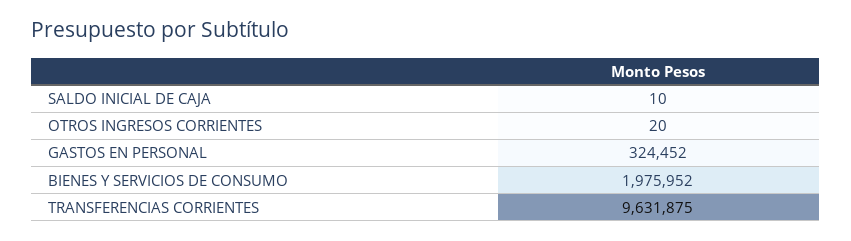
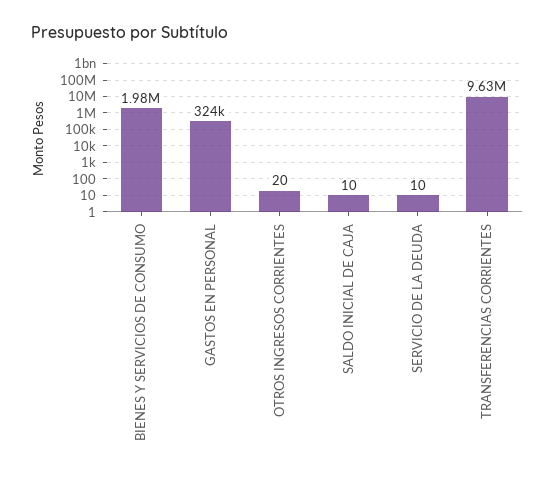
  {
    "SALDO INICIAL DE CAJA": 10,
    "OTROS INGRESOS CORRIENTES": 20,
    "GASTOS EN PERSONAL": 324452,
    "BIENES Y SERVICIOS DE CONSUMO": 1975952,
-   "TRANSFERENCIAS CORRIENTES": 9631875
+   "TRANSFERENCIAS CORRIENTES": 9631875,
+   "SERVICIO DE LA DEUDA": 10
  }

